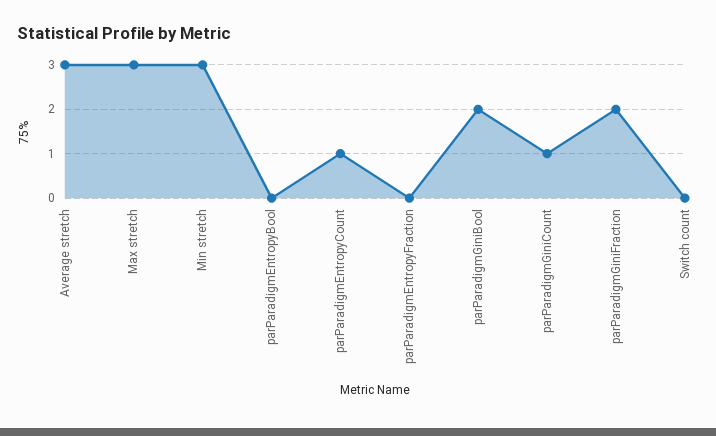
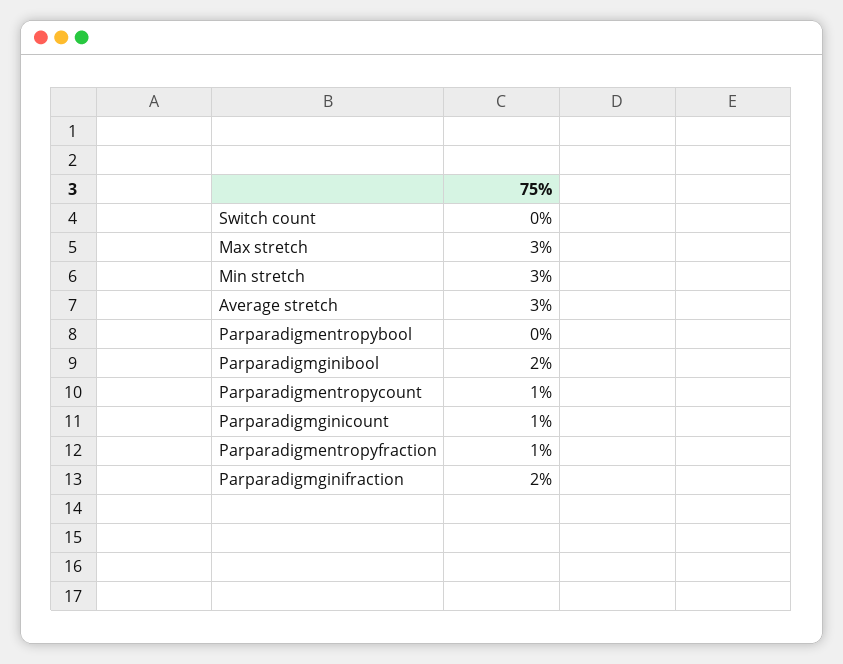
  {
    "Average stretch": 3,
    "Max stretch": 3,
    "Min stretch": 3,
    "parParadigmEntropyBool": 0,
    "parParadigmEntropyCount": 1,
-   "parParadigmEntropyFraction": 0,
+   "parParadigmEntropyFraction": 1,
    "parParadigmGiniBool": 2,
    "parParadigmGiniCount": 1,
    "parParadigmGiniFraction": 2,
    "Switch count": 0
  }

